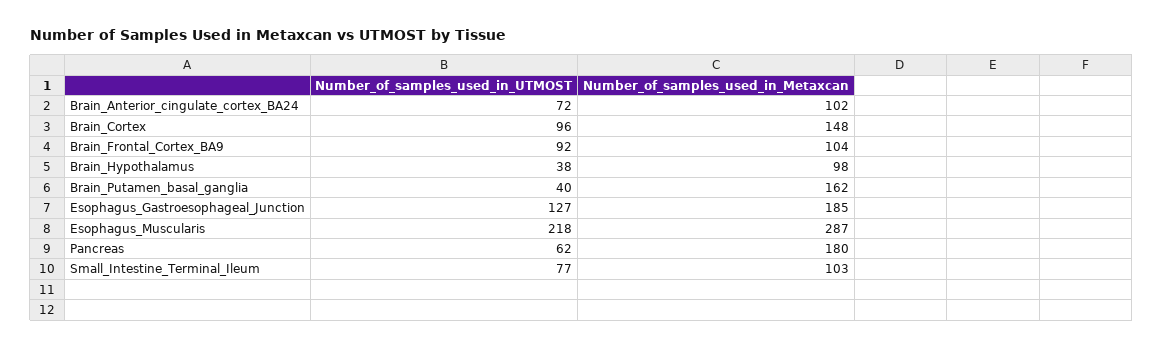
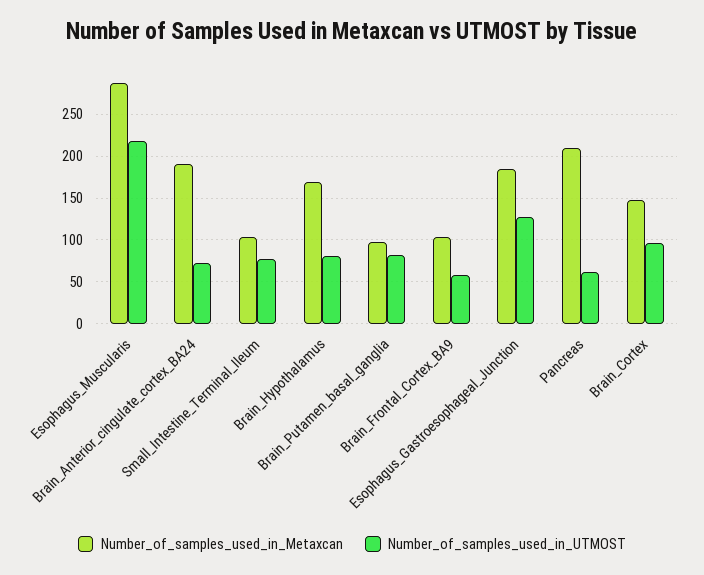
  {
    "Number_of_samples_used_in_UTMOST": {
      "Brain_Anterior_cingulate_cortex_BA24": 72,
      "Brain_Cortex": 96,
-     "Brain_Frontal_Cortex_BA9": 92,
+     "Brain_Frontal_Cortex_BA9": 60,
-     "Brain_Hypothalamus": 38,
+     "Brain_Hypothalamus": 80,
-     "Brain_Putamen_basal_ganglia": 40,
+     "Brain_Putamen_basal_ganglia": 80,
      "Esophagus_Gastroesophageal_Junction": 127,
      "Esophagus_Muscularis": 218,
      "Pancreas": 62,
      "Small_Intestine_Terminal_Ileum": 77
    },
    "Number_of_samples_used_in_Metaxcan": {
-     "Brain_Anterior_cingulate_cortex_BA24": 102,
+     "Brain_Anterior_cingulate_cortex_BA24": 190,
      "Brain_Cortex": 148,
      "Brain_Frontal_Cortex_BA9": 104,
-     "Brain_Hypothalamus": 98,
+     "Brain_Hypothalamus": 170,
-     "Brain_Putamen_basal_ganglia": 162,
+     "Brain_Putamen_basal_ganglia": 100,
      "Esophagus_Gastroesophageal_Junction": 185,
      "Esophagus_Muscularis": 287,
-     "Pancreas": 180,
+     "Pancreas": 210,
      "Small_Intestine_Terminal_Ileum": 103
    }
  }

